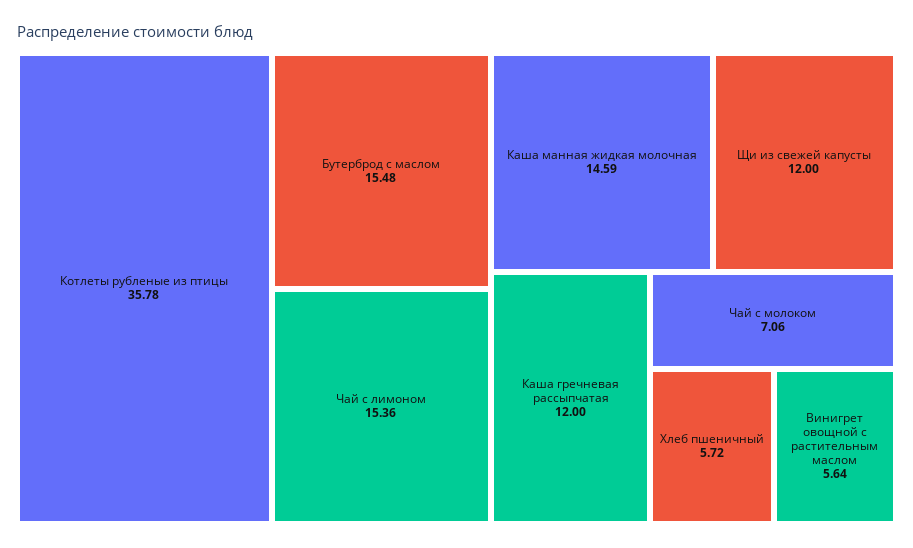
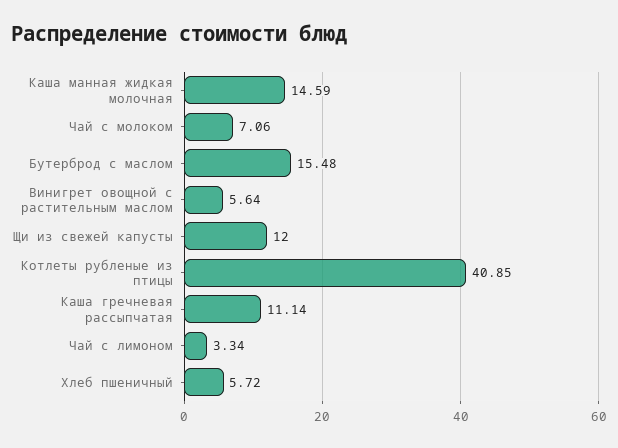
  {
-   "Котлеты рубленые из птицы": 35.78,
+   "Котлеты рубленые из птицы": 40.85,
    "Бутерброд с маслом": 15.48,
-   "Чай с лимоном": 15.36,
+   "Чай с лимоном": 3.34,
    "Каша манная жидкая молочная": 14.59,
    "Щи из свежей капусты": 12,
-   "Каша гречневая рассыпчатая": 12,
+   "Каша гречневая рассыпчатая": 11.14,
    "Чай с молоком": 7.06,
    "Хлеб пшеничный": 5.72,
    "Винигрет овощной с растительным маслом": 5.64
  }

